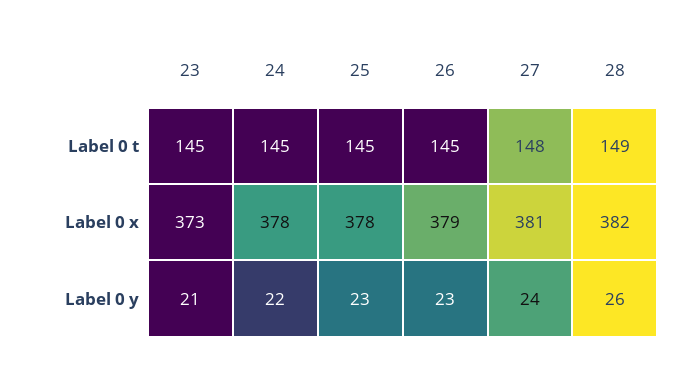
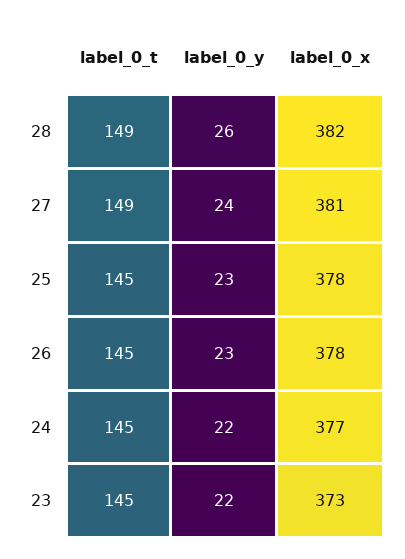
  {
    "23": {
      "Label 0 t": 145,
      "Label 0 x": 373,
-     "Label 0 y": 21
+     "Label 0 y": 22
    },
    "24": {
      "Label 0 t": 145,
-     "Label 0 x": 378,
+     "Label 0 x": 377,
      "Label 0 y": 22
    },
    "25": {
      "Label 0 t": 145,
      "Label 0 x": 378,
      "Label 0 y": 23
    },
    "26": {
      "Label 0 t": 145,
-     "Label 0 x": 379,
+     "Label 0 x": 378,
      "Label 0 y": 23
    },
    "27": {
-     "Label 0 t": 148,
+     "Label 0 t": 149,
      "Label 0 x": 381,
      "Label 0 y": 24
    },
    "28": {
      "Label 0 t": 149,
      "Label 0 x": 382,
      "Label 0 y": 26
    }
  }

